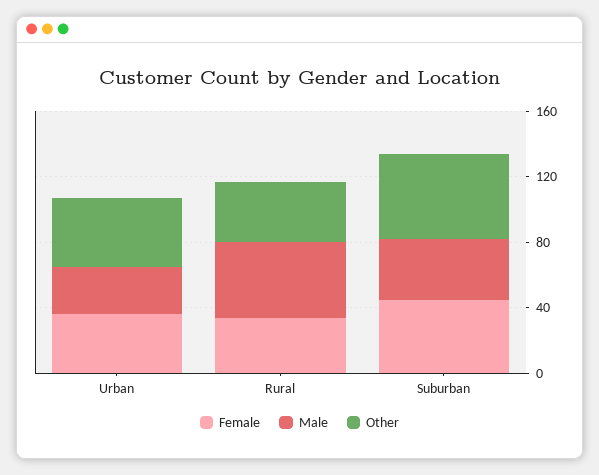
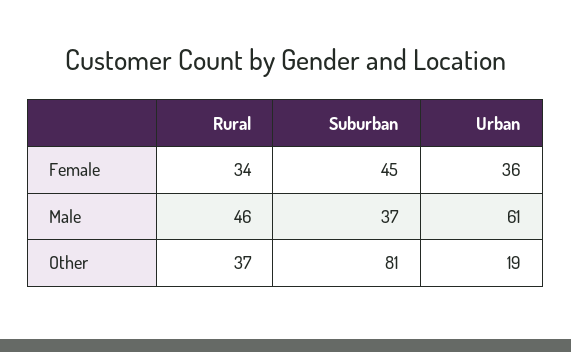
  {
    "Female": {
      "Urban": 36,
      "Rural": 34,
      "Suburban": 45
    },
    "Male": {
-     "Urban": 30,
+     "Urban": 61,
      "Rural": 46,
      "Suburban": 37
    },
    "Other": {
-     "Urban": 40,
+     "Urban": 19,
      "Rural": 37,
-     "Suburban": 50
+     "Suburban": 81
    }
  }

